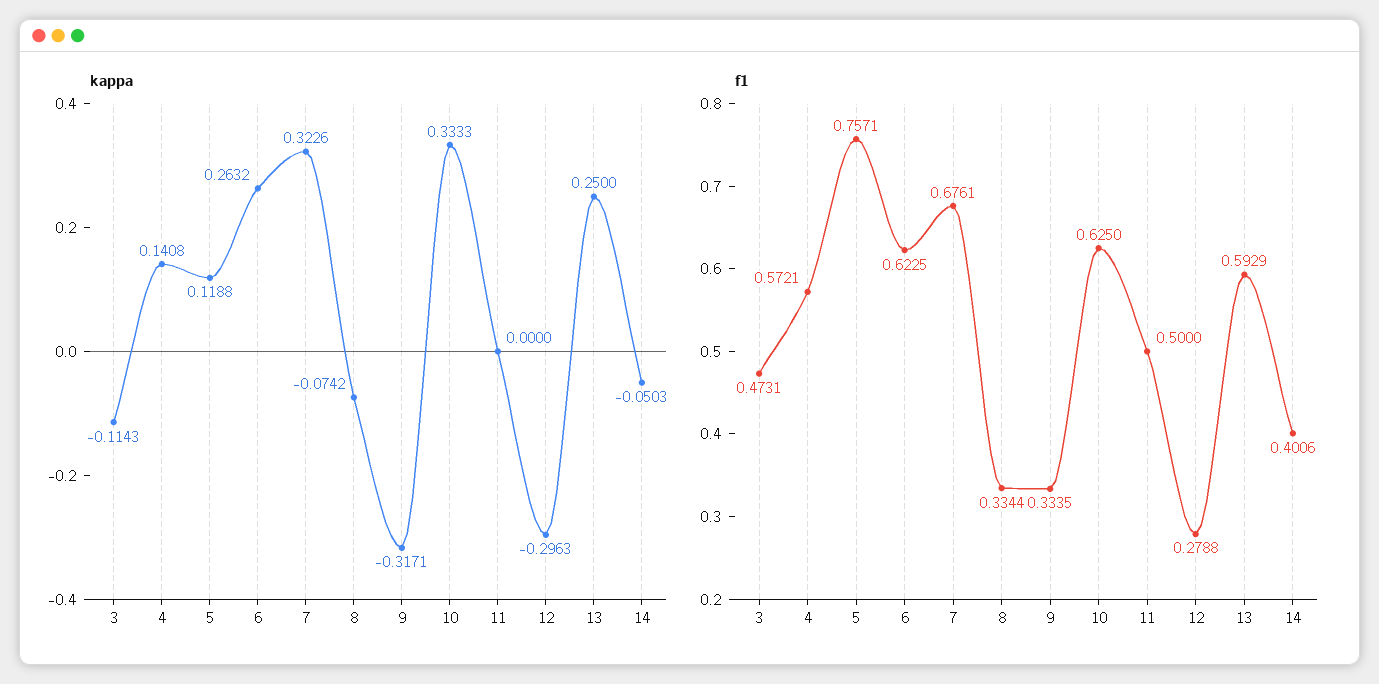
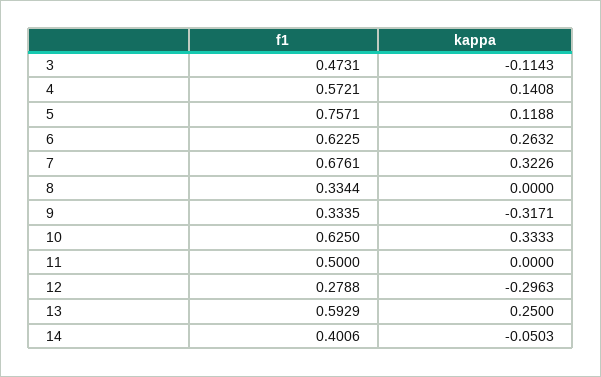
  {
    "kappa": {
      "3": -0.1143,
      "4": 0.1408,
      "5": 0.1188,
      "6": 0.2632,
      "7": 0.3226,
-     "8": -0.0742,
+     "8": 0,
      "9": -0.3171,
      "10": 0.3333,
      "11": 0,
      "12": -0.2963,
      "13": 0.25,
      "14": -0.0503
    },
    "f1": {
      "3": 0.4731,
      "4": 0.5721,
      "5": 0.7571,
      "6": 0.6225,
      "7": 0.6761,
      "8": 0.3344,
      "9": 0.3335,
      "10": 0.625,
      "11": 0.5,
      "12": 0.2788,
      "13": 0.5929,
      "14": 0.4006
    }
  }

